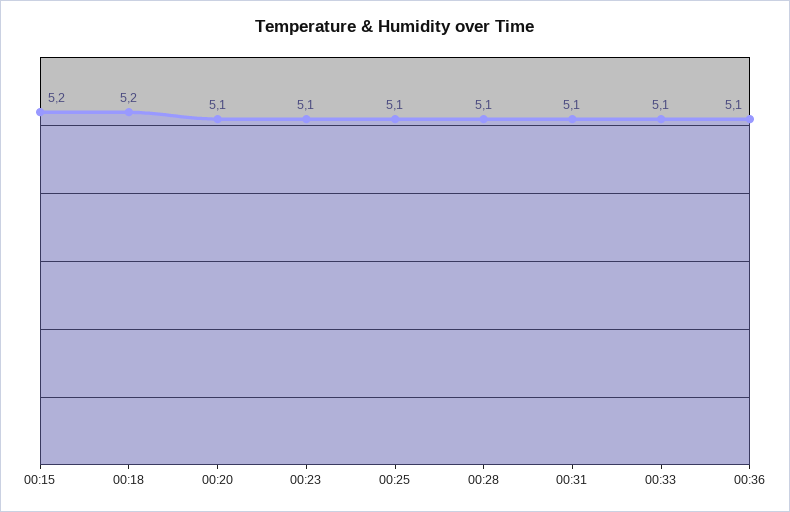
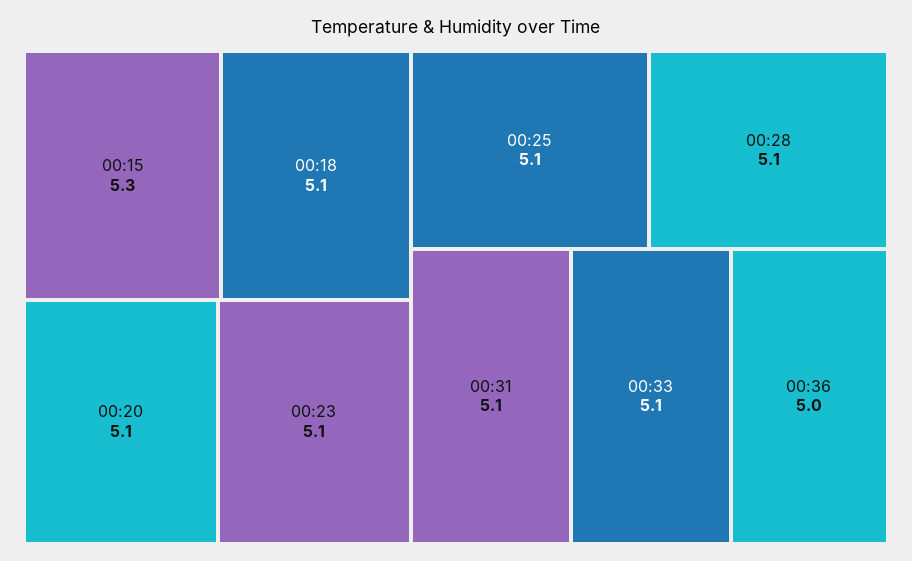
  {
-   "00:15": 5.2,
+   "00:15": 5.3,
-   "00:18": 5.2,
+   "00:18": 5.1,
    "00:20": 5.1,
    "00:23": 5.1,
    "00:25": 5.1,
    "00:28": 5.1,
    "00:31": 5.1,
    "00:33": 5.1,
-   "00:36": 5.1
+   "00:36": 5
  }

